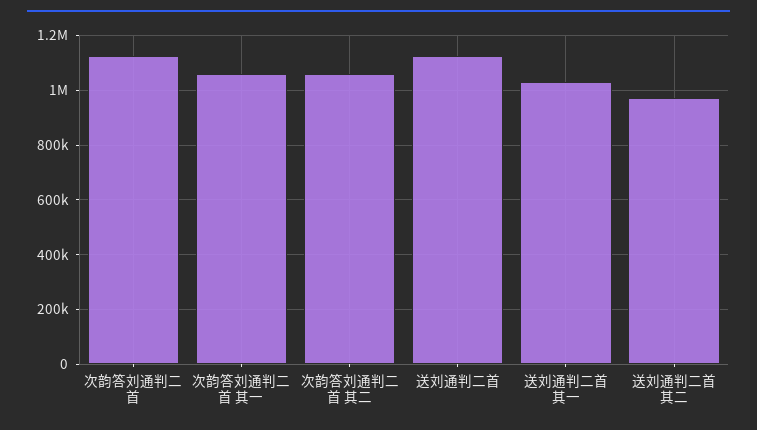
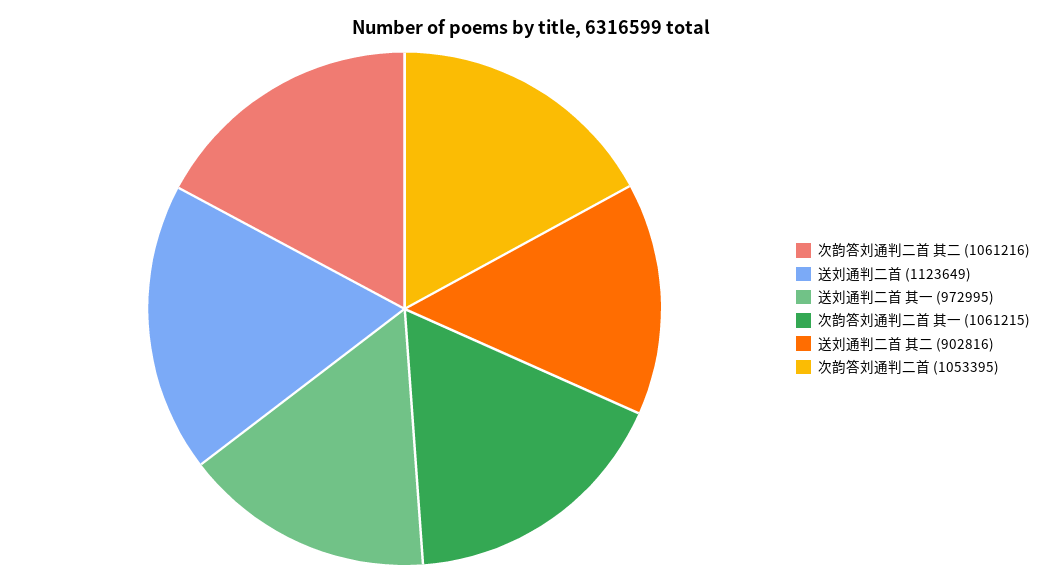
  {
-   "次韵答刘通判二首": 1125000,
+   "次韵答刘通判二首": 1053395,
    "次韵答刘通判二首 其一": 1061215,
    "次韵答刘通判二首 其二": 1061216,
    "送刘通判二首": 1123649,
-   "送刘通判二首 其一": 1025000,
+   "送刘通判二首 其一": 972995,
-   "送刘通判二首 其二": 975000
+   "送刘通判二首 其二": 902816
  }

